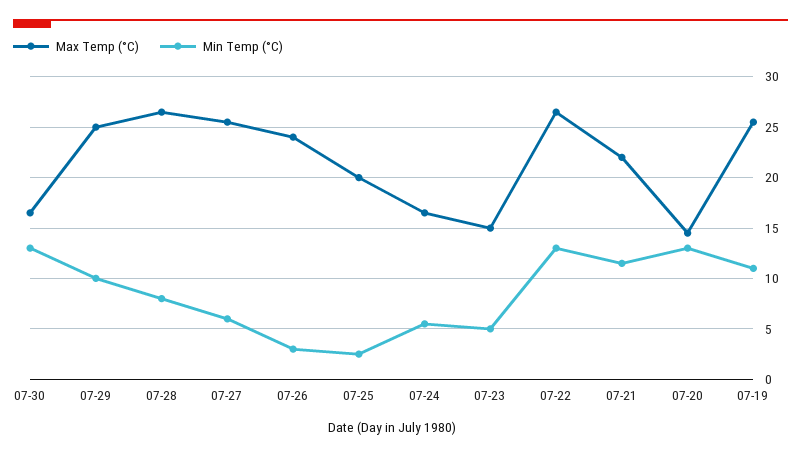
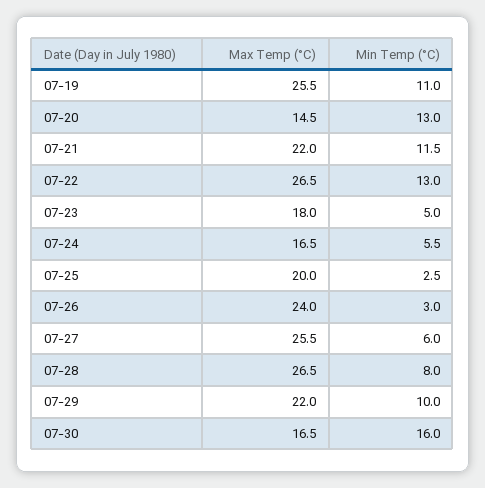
  {
    "Max Temp (°C)": {
      "07-30": 16.5,
-     "07-29": 25,
+     "07-29": 22,
      "07-28": 26.5,
      "07-27": 25.5,
      "07-26": 24,
      "07-25": 20,
      "07-24": 16.5,
-     "07-23": 15,
+     "07-23": 18,
      "07-22": 26.5,
      "07-21": 22,
      "07-20": 14.5,
      "07-19": 25.5
    },
    "Min Temp (°C)": {
-     "07-30": 13,
+     "07-30": 16,
      "07-29": 10,
      "07-28": 8,
      "07-27": 6,
      "07-26": 3,
      "07-25": 2.5,
      "07-24": 5.5,
      "07-23": 5,
      "07-22": 13,
      "07-21": 11.5,
      "07-20": 13,
      "07-19": 11
    }
  }

